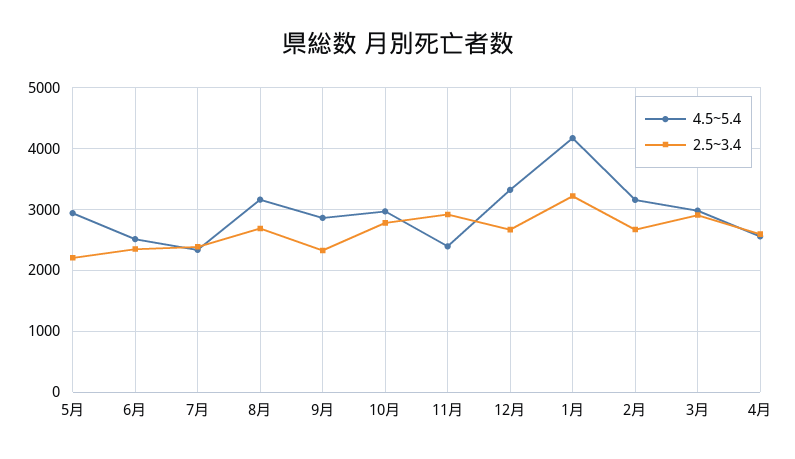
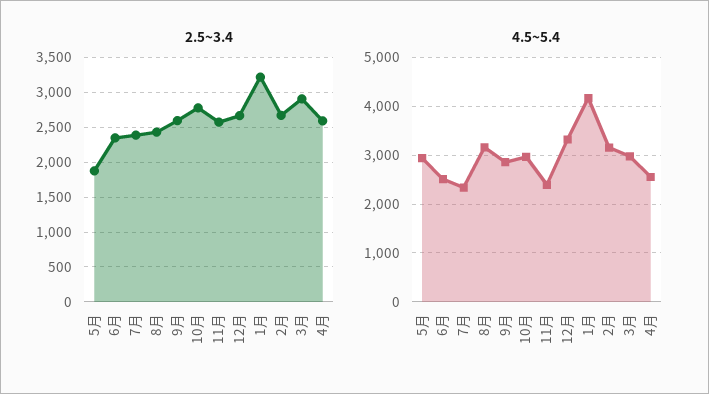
  {
    "4.5~5.4": {
      "5月": 2900,
      "6月": 2500,
      "7月": 2300,
      "8月": 3200,
      "9月": 2900,
      "10月": 3000,
      "11月": 2400,
      "12月": 3300,
      "1月": 4200,
      "2月": 3200,
      "3月": 3000,
      "4月": 2600
    },
    "2.5~3.4": {
-     "5月": 2200,
+     "5月": 1900,
      "6月": 2300,
      "7月": 2400,
-     "8月": 2700,
+     "8月": 2400,
-     "9月": 2300,
+     "9月": 2600,
      "10月": 2800,
-     "11月": 2900,
+     "11月": 2600,
      "12月": 2700,
      "1月": 3200,
      "2月": 2700,
      "3月": 2900,
      "4月": 2600
    }
  }

